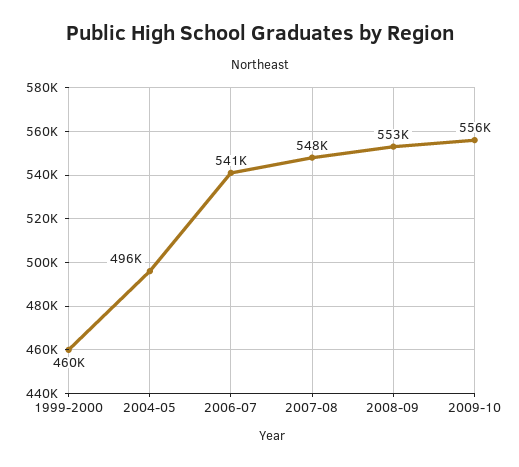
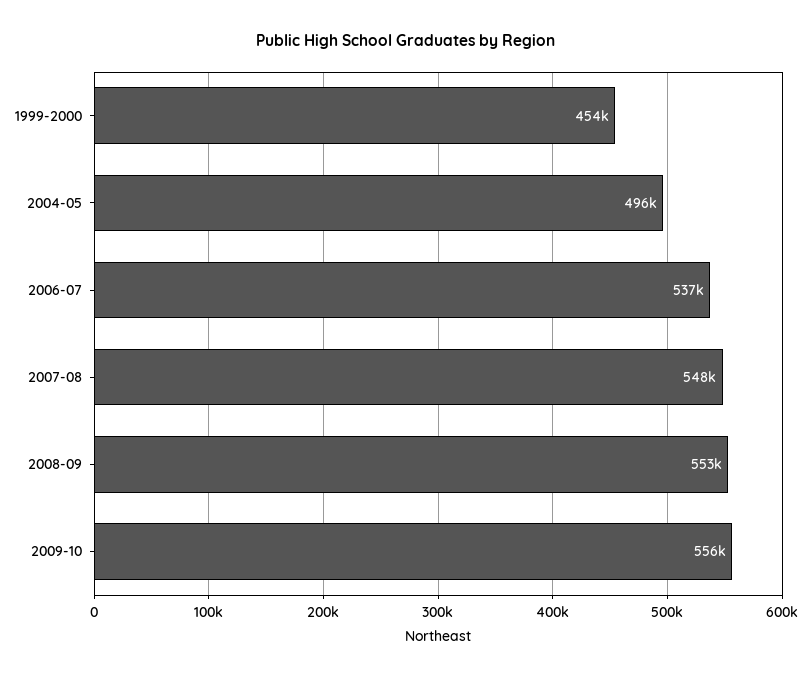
  {
-   "1999-2000": 460000,
+   "1999-2000": 454000,
    "2004-05": 496000,
-   "2006-07": 541000,
+   "2006-07": 537000,
    "2007-08": 548000,
    "2008-09": 553000,
    "2009-10": 556000
  }

